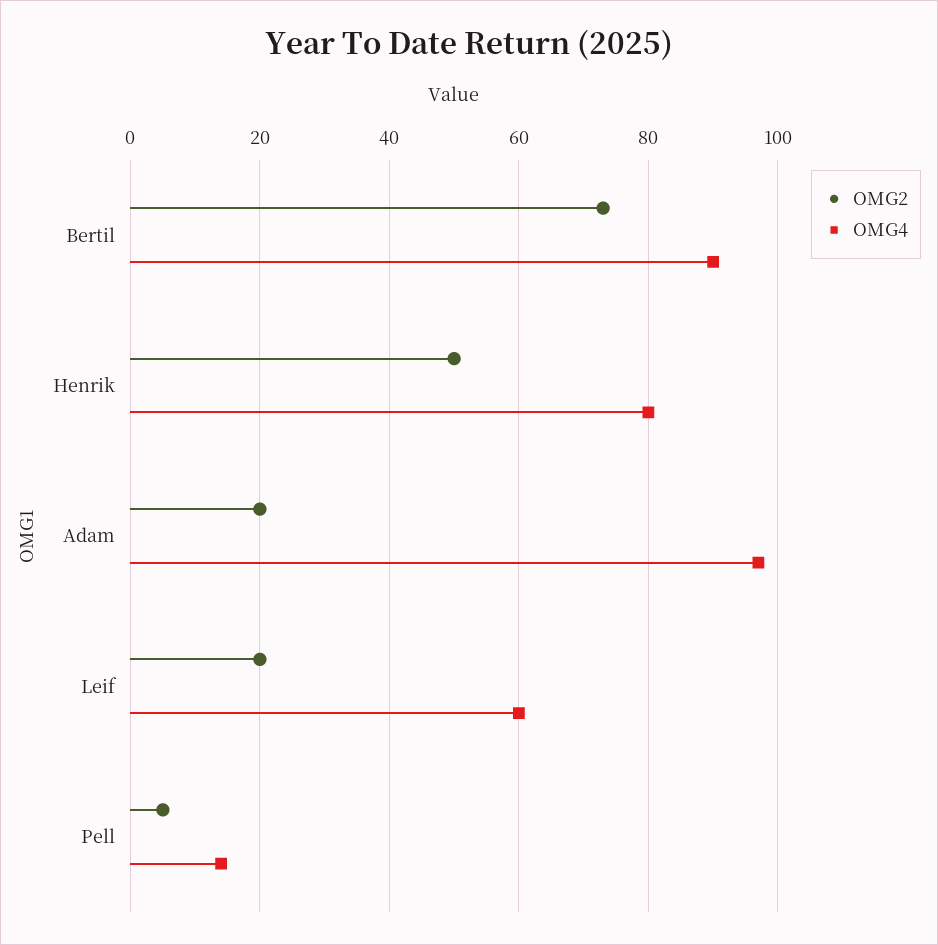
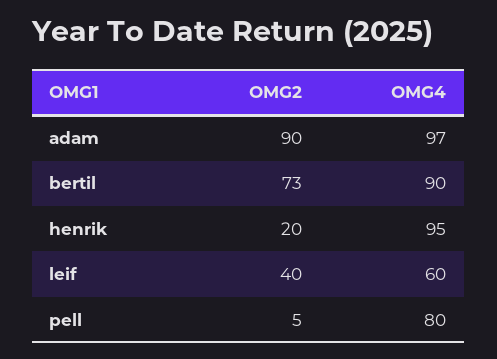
  {
    "OMG2": {
      "Bertil": 73,
-     "Henrik": 50,
+     "Henrik": 20,
-     "Adam": 20,
+     "Adam": 90,
-     "Leif": 20,
+     "Leif": 40,
      "Pell": 5
    },
    "OMG4": {
      "Bertil": 90,
-     "Henrik": 80,
+     "Henrik": 95,
      "Adam": 97,
      "Leif": 60,
-     "Pell": 15
+     "Pell": 80
    }
  }

